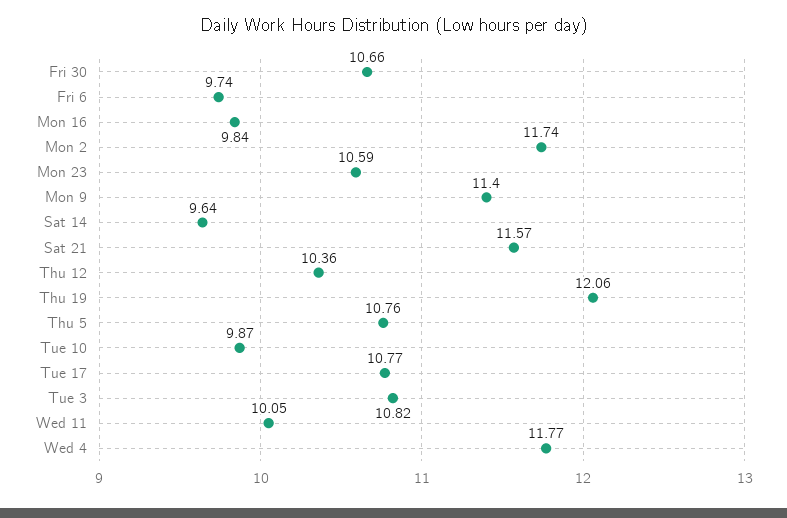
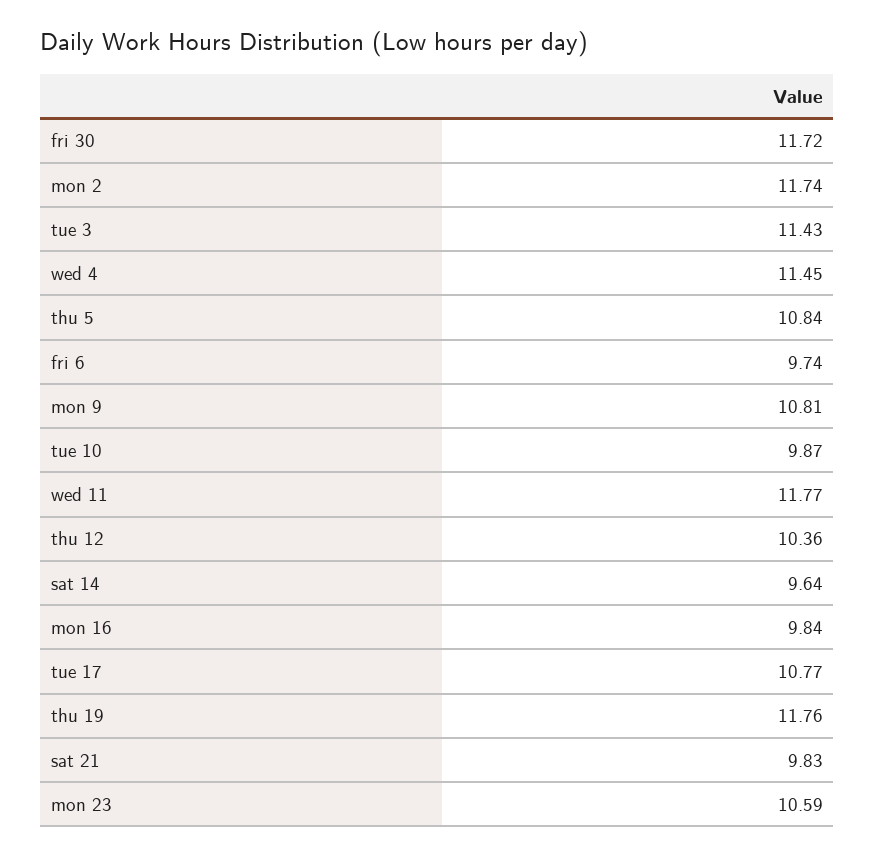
  {
-   "Fri 30": 10.66,
+   "Fri 30": 11.72,
    "Fri 6": 9.74,
    "Mon 16": 9.84,
    "Mon 2": 11.74,
    "Mon 23": 10.59,
-   "Mon 9": 11.4,
+   "Mon 9": 10.81,
    "Sat 14": 9.64,
-   "Sat 21": 11.57,
+   "Sat 21": 9.83,
    "Thu 12": 10.36,
-   "Thu 19": 12.06,
+   "Thu 19": 11.76,
-   "Thu 5": 10.76,
+   "Thu 5": 10.84,
    "Tue 10": 9.87,
    "Tue 17": 10.77,
-   "Tue 3": 10.82,
+   "Tue 3": 11.43,
-   "Wed 11": 10.05,
+   "Wed 11": 11.77,
-   "Wed 4": 11.77
+   "Wed 4": 11.45
  }

